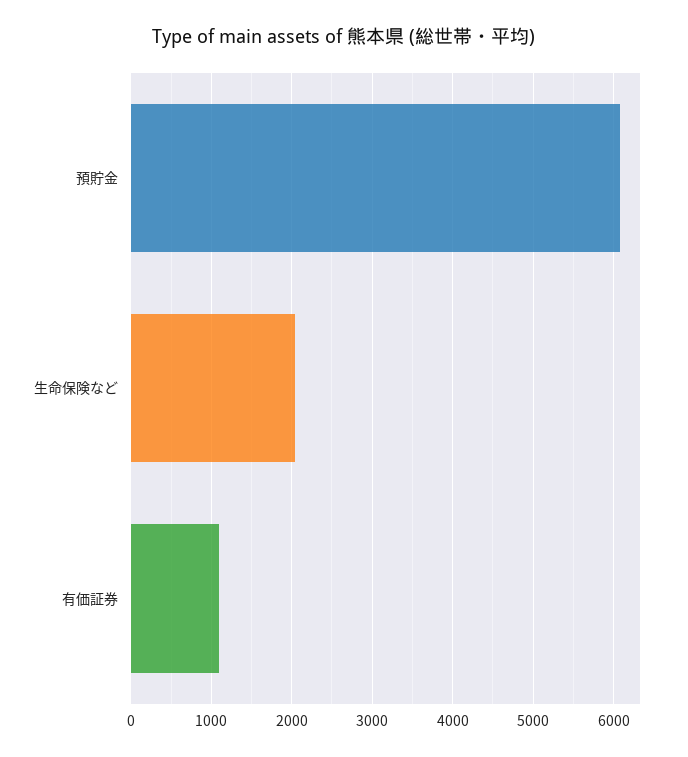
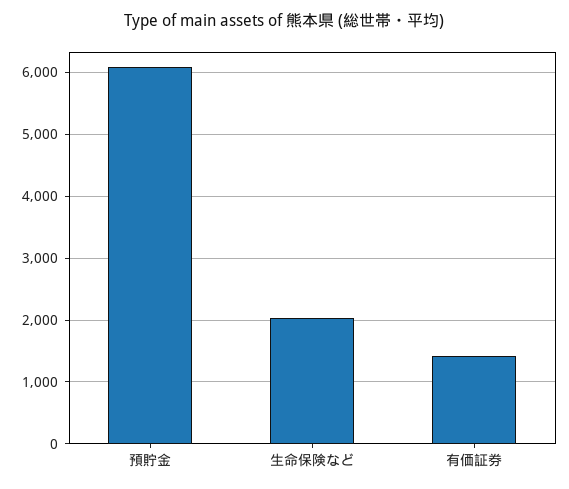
  {
    "預貯金": 6100,
    "生命保険など": 2000,
-   "有価証券": 1100
+   "有価証券": 1400
  }

